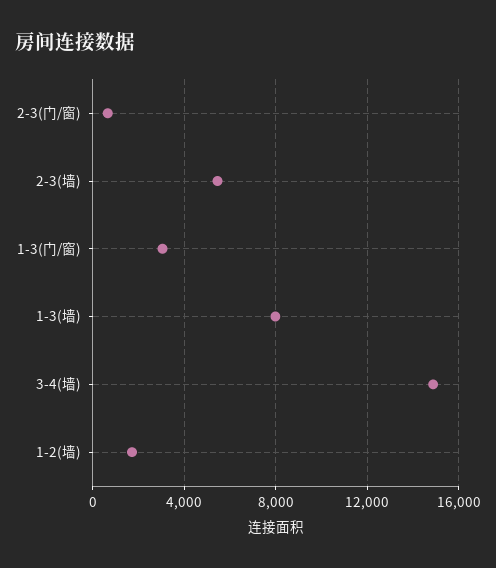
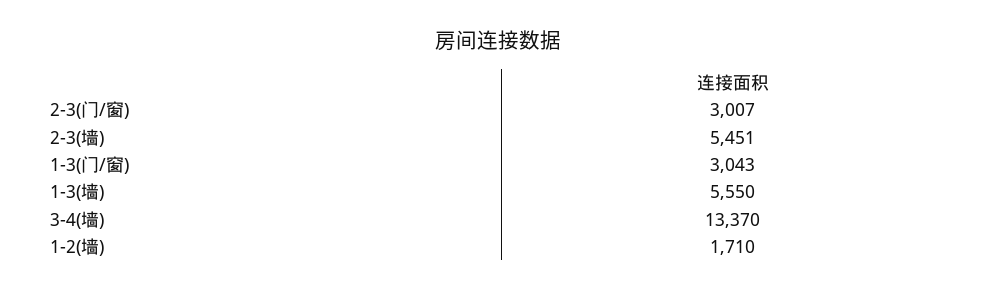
  {
-   "2-3(门/窗)": 500,
+   "2-3(门/窗)": 3007,
    "2-3(墙)": 5451,
    "1-3(门/窗)": 3043,
-   "1-3(墙)": 8000,
+   "1-3(墙)": 5550,
-   "3-4(墙)": 15000,
+   "3-4(墙)": 13370,
    "1-2(墙)": 1710
  }

